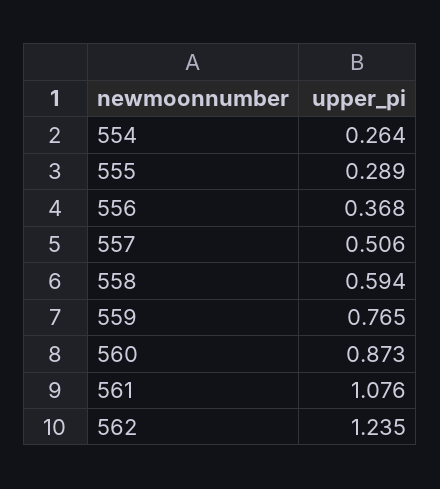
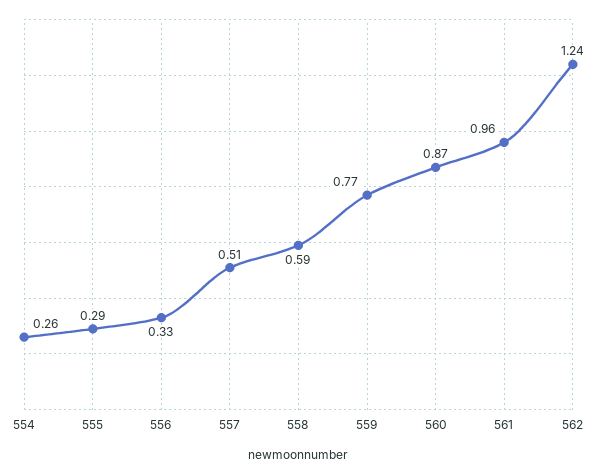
  {
    "554": 0.264,
    "555": 0.289,
-   "556": 0.368,
+   "556": 0.33,
    "557": 0.506,
    "558": 0.594,
    "559": 0.765,
    "560": 0.873,
-   "561": 1.076,
+   "561": 0.96,
    "562": 1.235
  }

